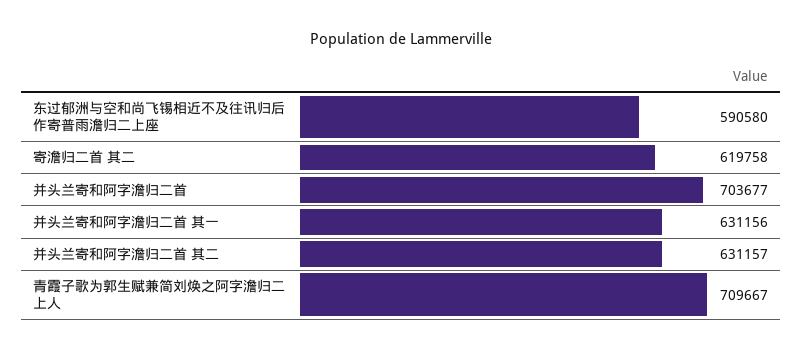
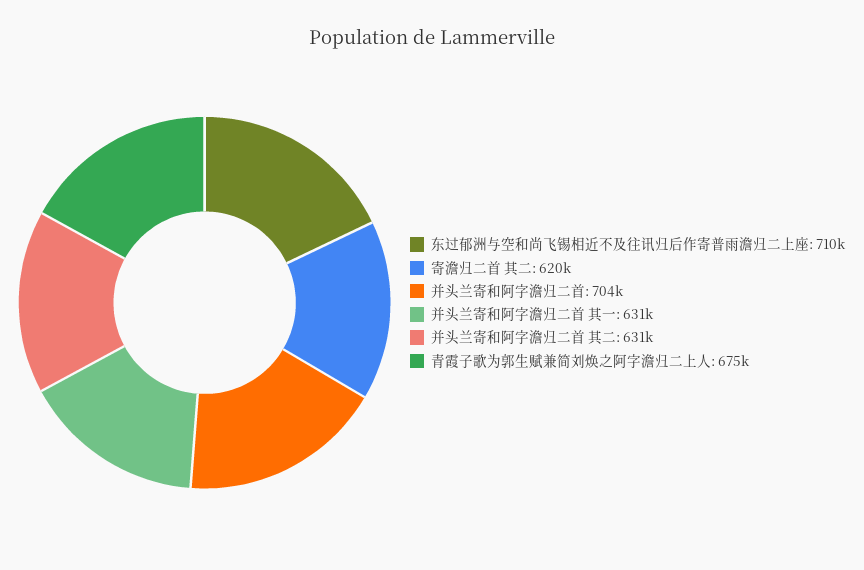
  {
-   "东过郁洲与空和尚飞锡相近不及往讯归后作寄普雨澹归二上座": 590580,
+   "东过郁洲与空和尚飞锡相近不及往讯归后作寄普雨澹归二上座": 710000,
    "寄澹归二首 其二": 619758,
    "并头兰寄和阿字澹归二首": 703677,
    "并头兰寄和阿字澹归二首 其一": 631156,
    "并头兰寄和阿字澹归二首 其二": 631157,
-   "青霞子歌为郭生赋兼简刘焕之阿字澹归二上人": 709667
+   "青霞子歌为郭生赋兼简刘焕之阿字澹归二上人": 675000
  }

